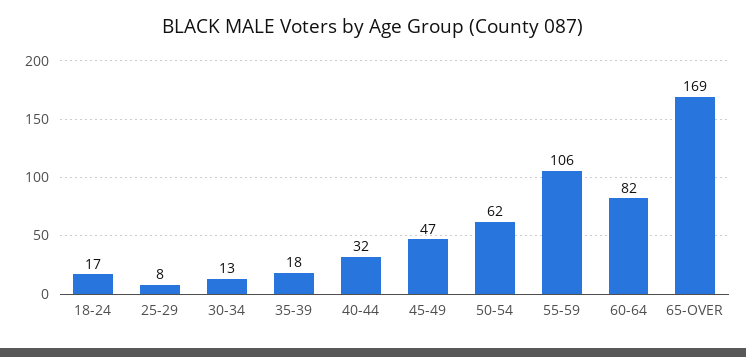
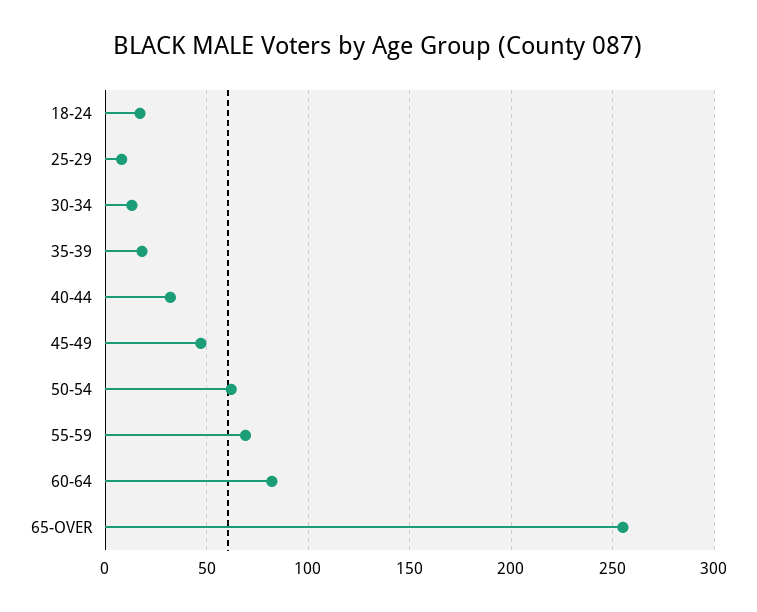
  {
    "18-24": 17,
    "25-29": 8,
    "30-34": 13,
    "35-39": 18,
    "40-44": 32,
    "45-49": 47,
    "50-54": 62,
-   "55-59": 106,
+   "55-59": 70,
    "60-64": 82,
-   "65-OVER": 169
+   "65-OVER": 255
  }

